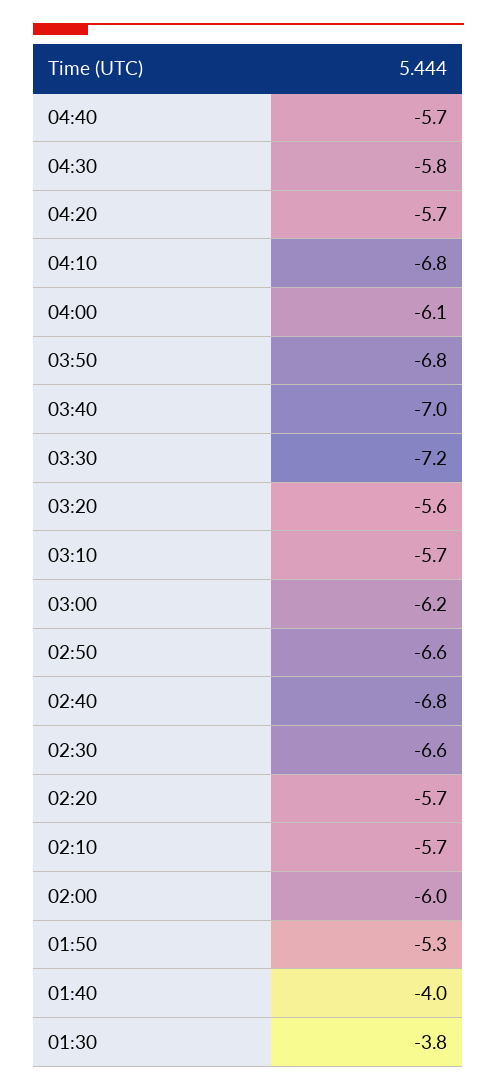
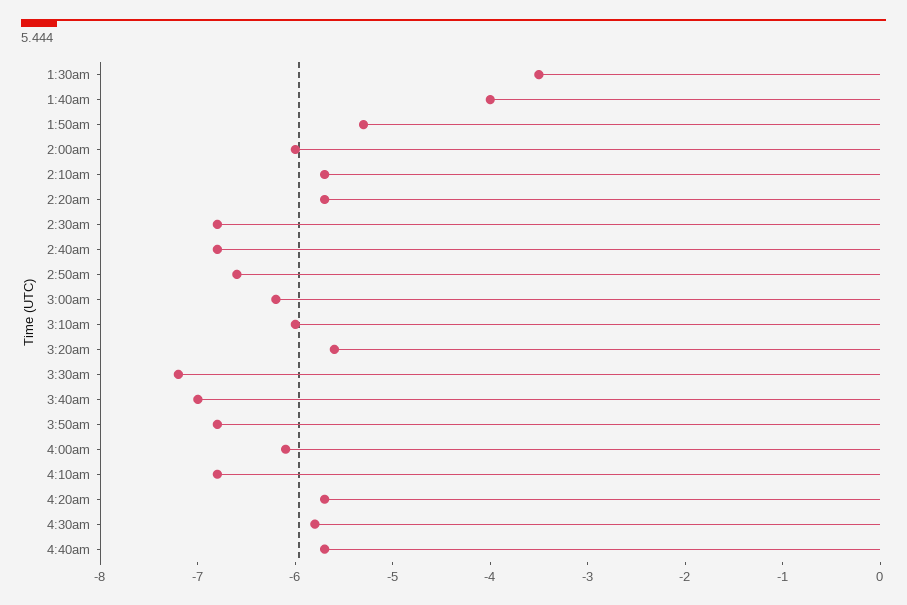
  {
    "04:40": -5.7,
    "04:30": -5.8,
    "04:20": -5.7,
    "04:10": -6.8,
    "04:00": -6.1,
    "03:50": -6.8,
    "03:40": -7,
    "03:30": -7.2,
    "03:20": -5.6,
-   "03:10": -5.7,
+   "03:10": -6,
    "03:00": -6.2,
    "02:50": -6.6,
    "02:40": -6.8,
-   "02:30": -6.6,
+   "02:30": -6.8,
    "02:20": -5.7,
    "02:10": -5.7,
    "02:00": -6,
    "01:50": -5.3,
    "01:40": -4,
-   "01:30": -3.8
+   "01:30": -3.5
  }

